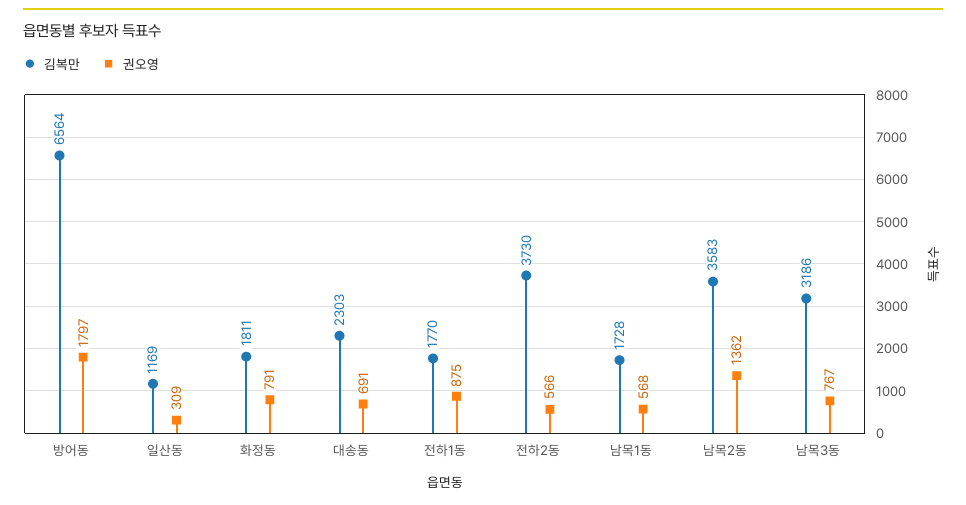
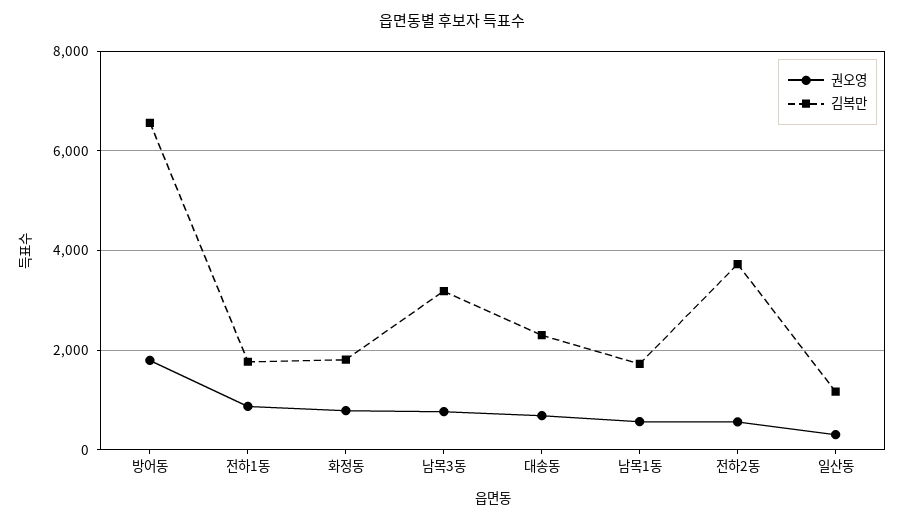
  {
    "김복만": {
      "방어동": 6564,
      "일산동": 1169,
      "화정동": 1811,
      "대송동": 2303,
      "전하1동": 1770,
      "전하2동": 3730,
      "남목1동": 1728,
-     "남목2동": 3583,
      "남목3동": 3186
    },
    "권오영": {
      "방어동": 1797,
      "일산동": 309,
      "화정동": 791,
      "대송동": 691,
      "전하1동": 875,
      "전하2동": 566,
      "남목1동": 568,
-     "남목2동": 1362,
      "남목3동": 767
    }
  }

